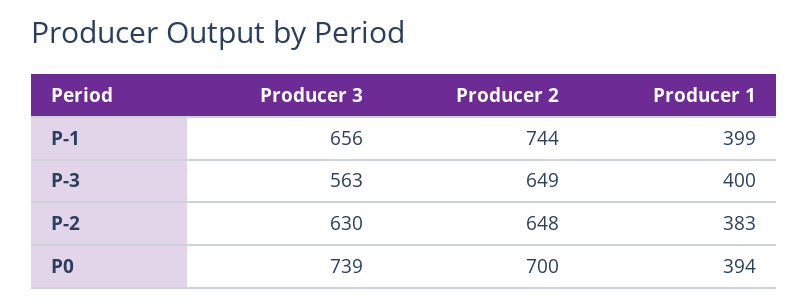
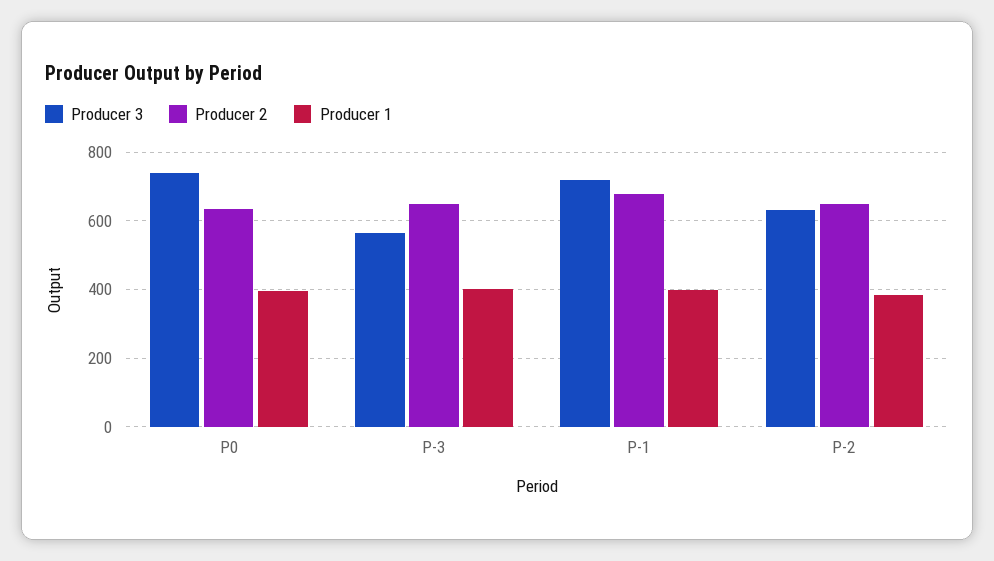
  {
    "Producer 3": {
-     "P-1": 656,
+     "P-1": 720,
      "P-3": 563,
      "P-2": 630,
      "P0": 739
    },
    "Producer 2": {
-     "P-1": 744,
+     "P-1": 680,
      "P-3": 649,
      "P-2": 648,
-     "P0": 700
+     "P0": 640
    },
    "Producer 1": {
      "P-1": 399,
      "P-3": 400,
      "P-2": 383,
      "P0": 394
    }
  }

